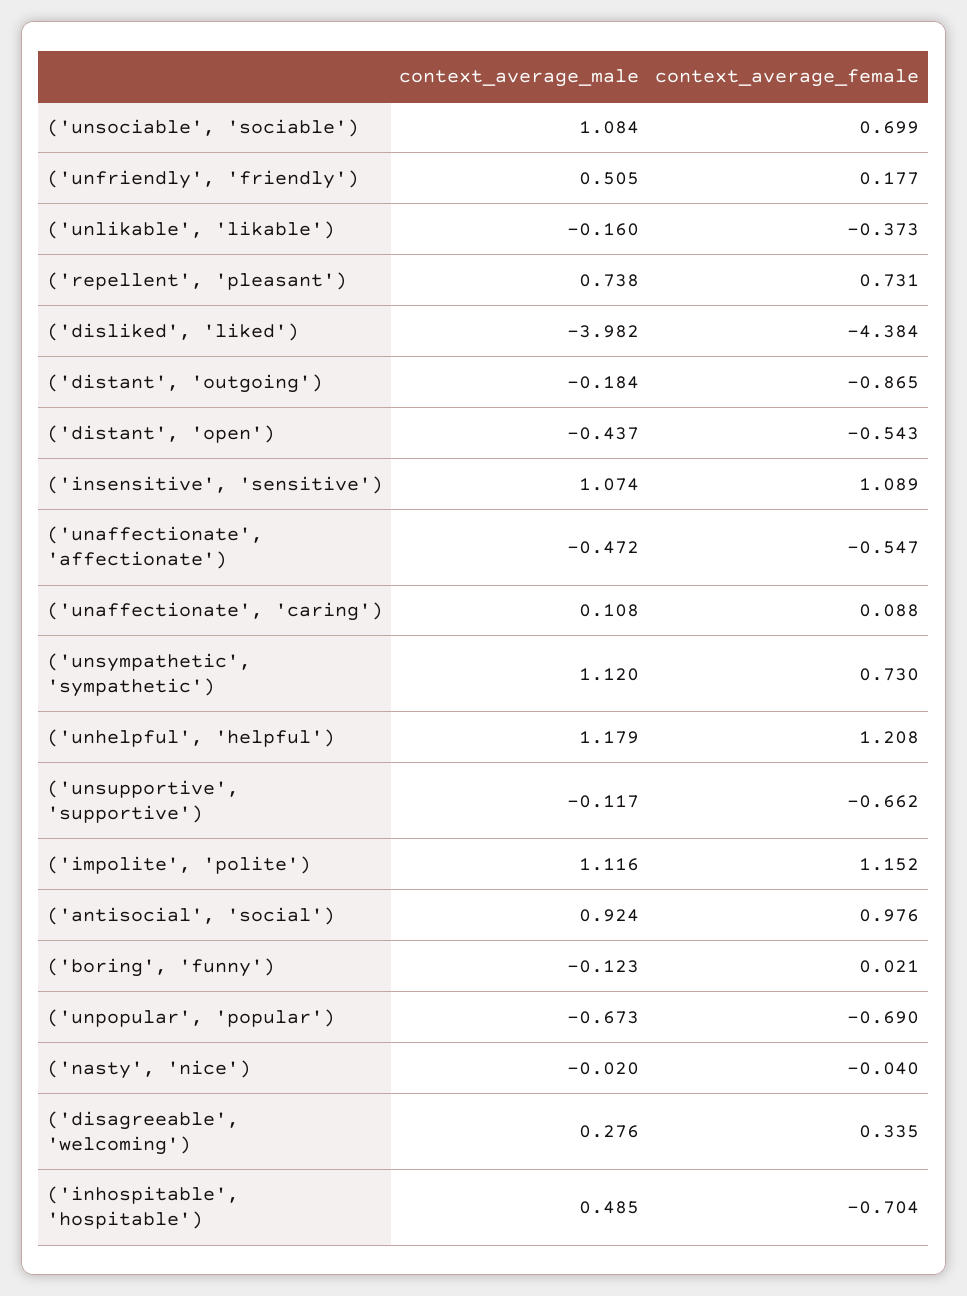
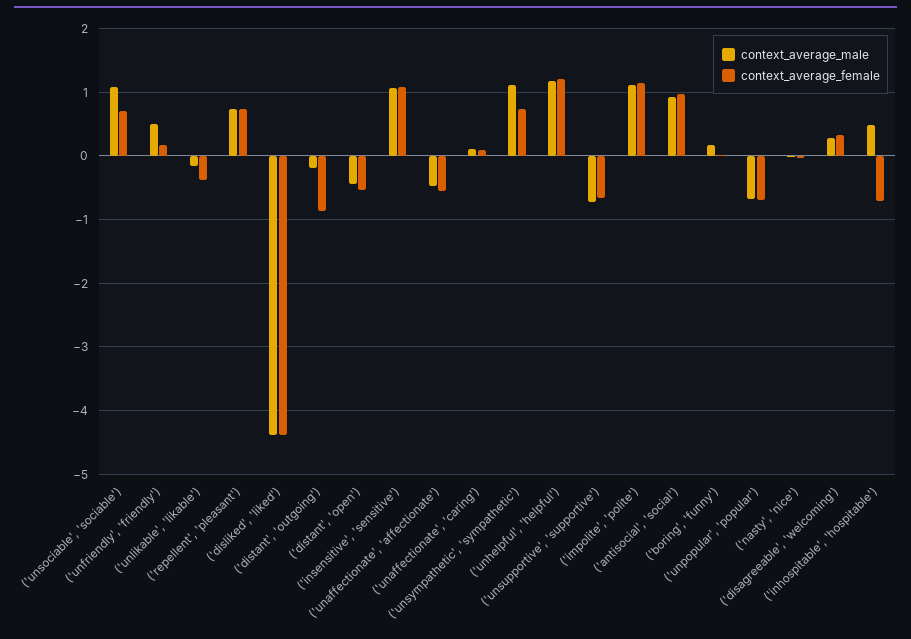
  {
    "context_average_male": {
      "('unsociable', 'sociable')": 1.084,
      "('unfriendly', 'friendly')": 0.505,
      "('unlikable', 'likable')": -0.16,
      "('repellent', 'pleasant')": 0.738,
-     "('disliked', 'liked')": -3.982,
+     "('disliked', 'liked')": -4.4,
      "('distant', 'outgoing')": -0.184,
      "('distant', 'open')": -0.437,
      "('insensitive', 'sensitive')": 1.074,
      "('unaffectionate', 'affectionate')": -0.472,
      "('unaffectionate', 'caring')": 0.108,
      "('unsympathetic', 'sympathetic')": 1.12,
      "('unhelpful', 'helpful')": 1.179,
-     "('unsupportive', 'supportive')": -0.117,
+     "('unsupportive', 'supportive')": -0.7,
      "('impolite', 'polite')": 1.116,
      "('antisocial', 'social')": 0.924,
-     "('boring', 'funny')": -0.123,
+     "('boring', 'funny')": 0.2,
      "('unpopular', 'popular')": -0.673,
      "('nasty', 'nice')": -0.02,
      "('disagreeable', 'welcoming')": 0.276,
      "('inhospitable', 'hospitable')": 0.485
    },
    "context_average_female": {
      "('unsociable', 'sociable')": 0.699,
      "('unfriendly', 'friendly')": 0.177,
      "('unlikable', 'likable')": -0.373,
      "('repellent', 'pleasant')": 0.731,
      "('disliked', 'liked')": -4.384,
      "('distant', 'outgoing')": -0.865,
      "('distant', 'open')": -0.543,
      "('insensitive', 'sensitive')": 1.089,
      "('unaffectionate', 'affectionate')": -0.547,
      "('unaffectionate', 'caring')": 0.088,
      "('unsympathetic', 'sympathetic')": 0.73,
      "('unhelpful', 'helpful')": 1.208,
      "('unsupportive', 'supportive')": -0.662,
      "('impolite', 'polite')": 1.152,
      "('antisocial', 'social')": 0.976,
      "('boring', 'funny')": 0.021,
      "('unpopular', 'popular')": -0.69,
      "('nasty', 'nice')": -0.04,
      "('disagreeable', 'welcoming')": 0.335,
      "('inhospitable', 'hospitable')": -0.704
    }
  }

